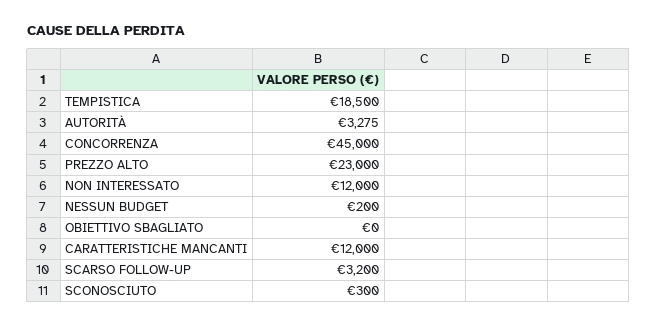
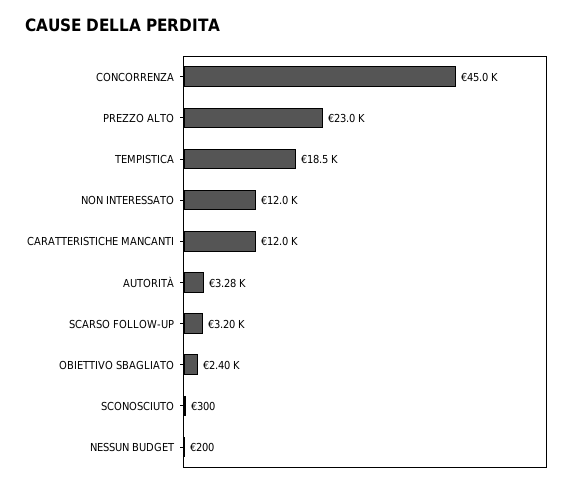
  {
    "TEMPISTICA": 18500,
    "AUTORITÀ": 3275,
    "CONCORRENZA": 45000,
    "PREZZO ALTO": 23000,
    "NON INTERESSATO": 12000,
    "NESSUN BUDGET": 200,
-   "OBIETTIVO SBAGLIATO": 0,
+   "OBIETTIVO SBAGLIATO": 2400,
    "CARATTERISTICHE MANCANTI": 12000,
    "SCARSO FOLLOW-UP": 3200,
    "SCONOSCIUTO": 300
  }

